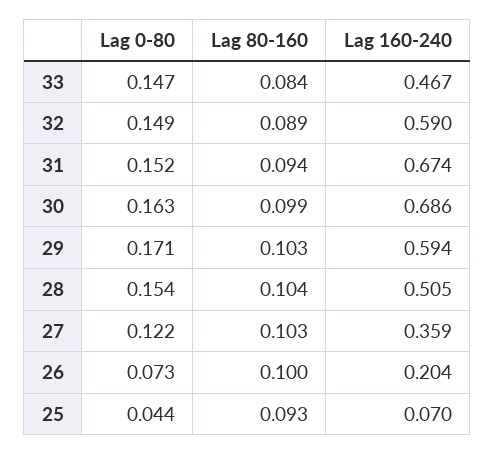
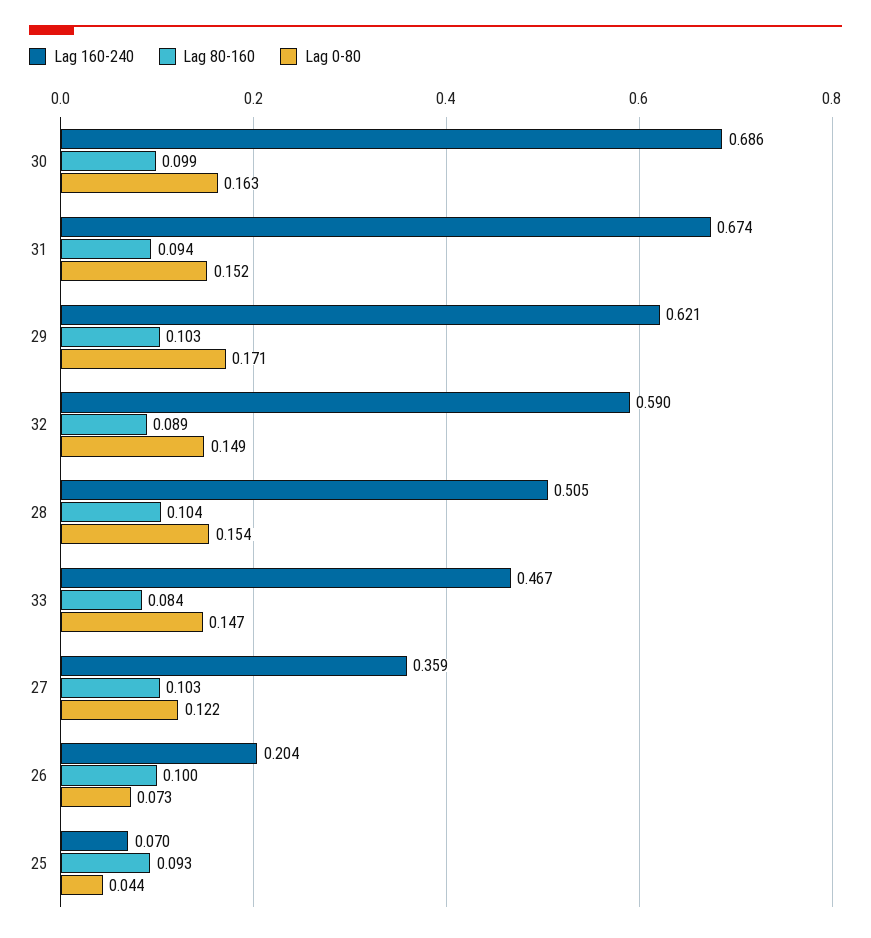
  {
    "Lag 0-80": {
      "33": 0.147,
      "32": 0.149,
      "31": 0.152,
      "30": 0.163,
      "29": 0.171,
      "28": 0.154,
      "27": 0.122,
      "26": 0.073,
      "25": 0.044
    },
    "Lag 80-160": {
      "33": 0.084,
      "32": 0.089,
      "31": 0.094,
      "30": 0.099,
      "29": 0.103,
      "28": 0.104,
      "27": 0.103,
      "26": 0.1,
      "25": 0.093
    },
    "Lag 160-240": {
      "33": 0.467,
      "32": 0.59,
      "31": 0.674,
      "30": 0.686,
-     "29": 0.594,
+     "29": 0.621,
      "28": 0.505,
      "27": 0.359,
      "26": 0.204,
      "25": 0.07
    }
  }

